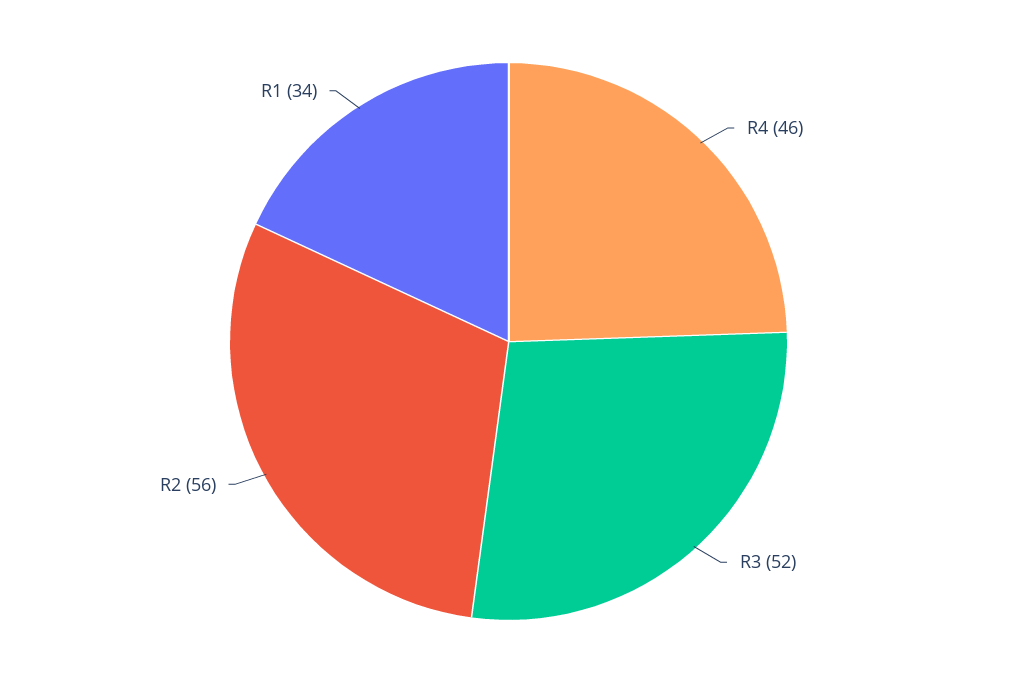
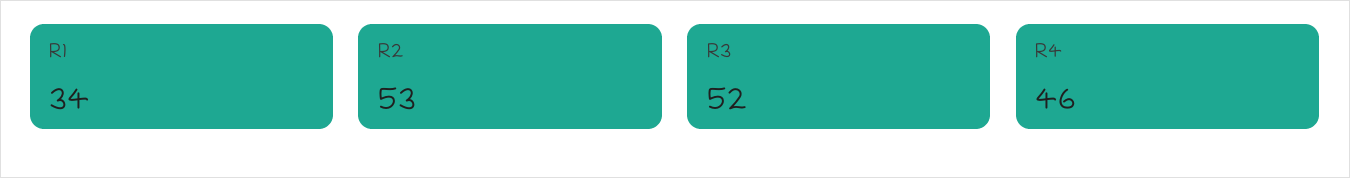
  {
    "R4": 46,
    "R3": 52,
-   "R2": 56,
+   "R2": 53,
    "R1": 34
  }

